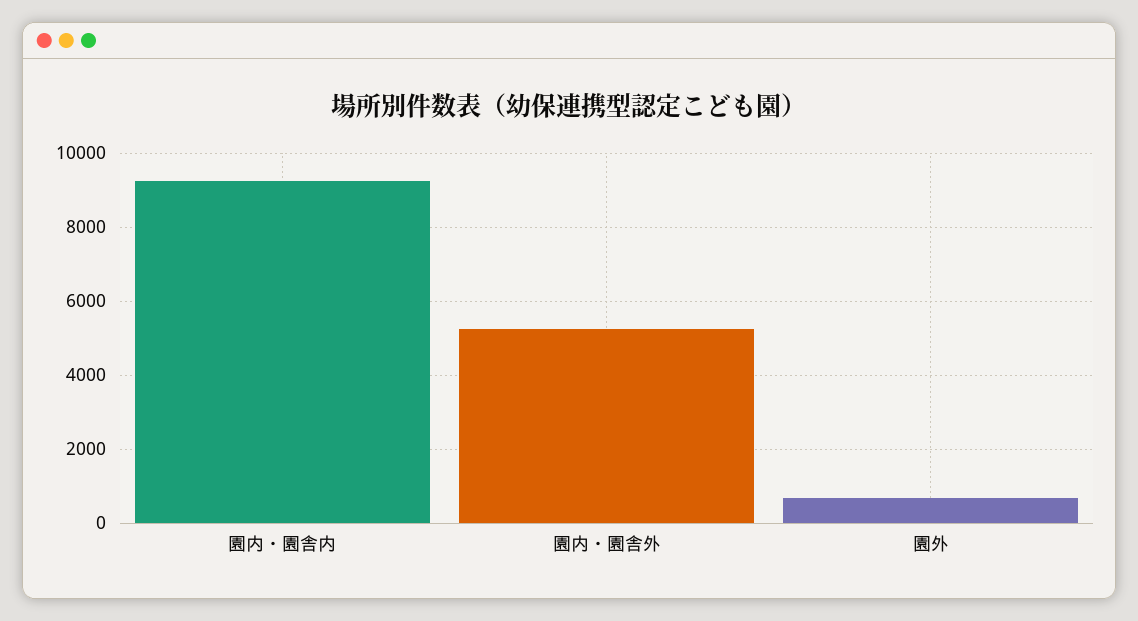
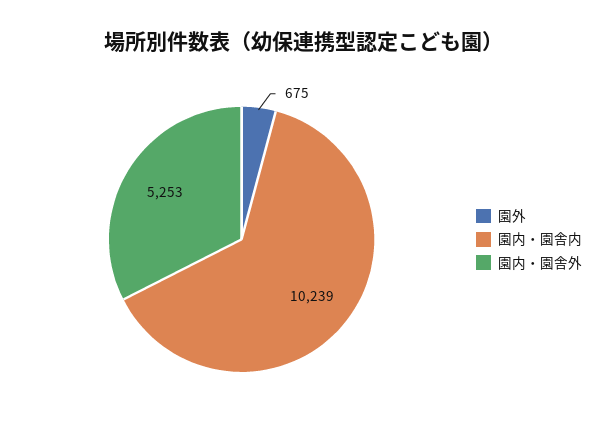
  {
-   "園内・園舎内": 9200,
+   "園内・園舎内": 10239,
    "園内・園舎外": 5253,
    "園外": 675
  }

